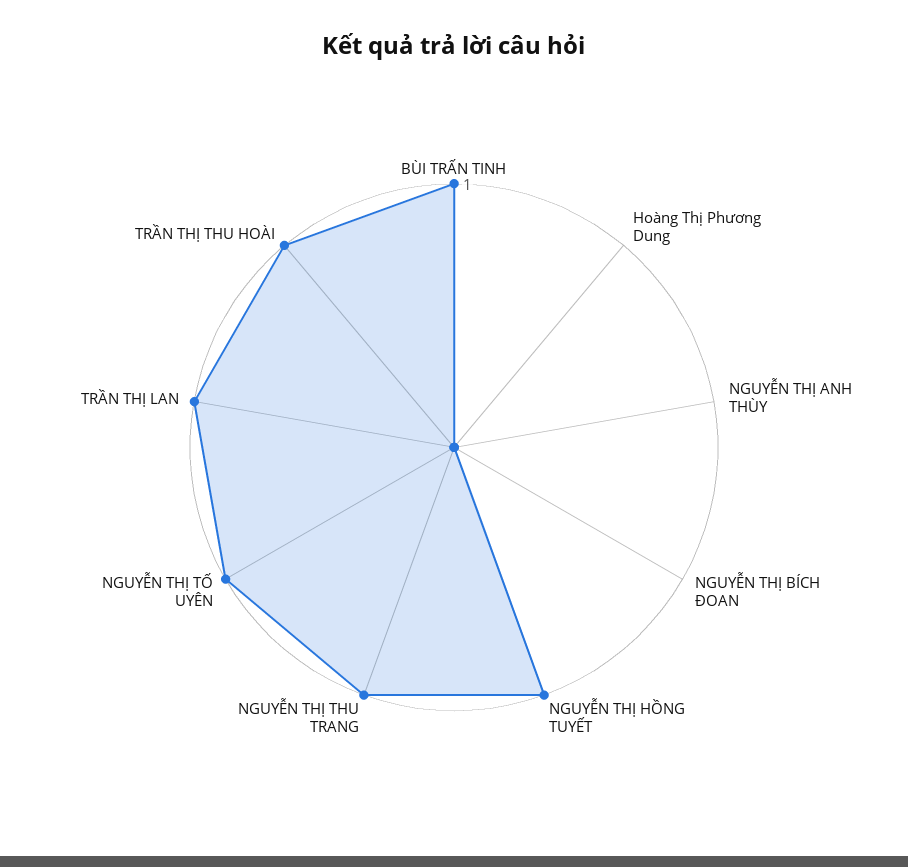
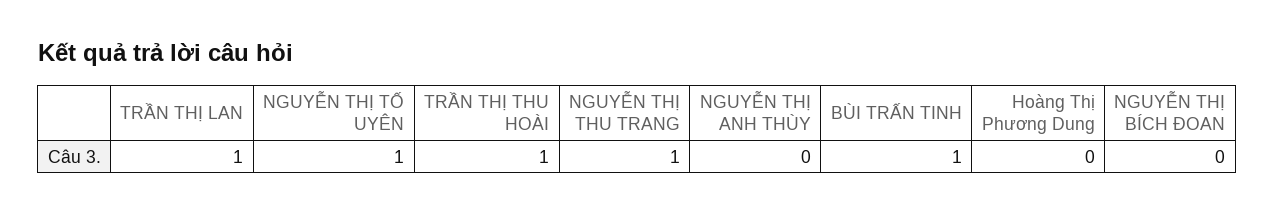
  {
    "BÙI TRẤN TINH": 1,
    "Hoàng Thị Phương Dung": 0,
    "NGUYỄN THỊ ANH THÙY": 0,
    "NGUYỄN THỊ BÍCH ĐOAN": 0,
-   "NGUYỄN THỊ HỒNG TUYẾT": 1,
    "NGUYỄN THỊ THU TRANG": 1,
    "NGUYỄN THỊ TỐ UYÊN": 1,
    "TRẦN THỊ LAN": 1,
    "TRẦN THỊ THU HOÀI": 1
  }

